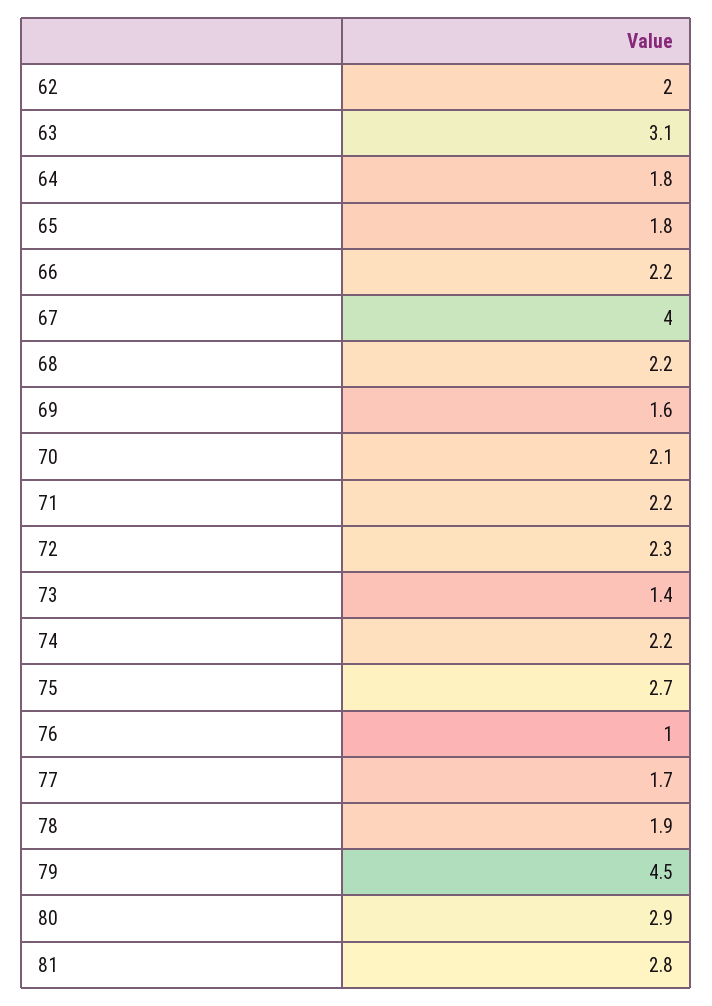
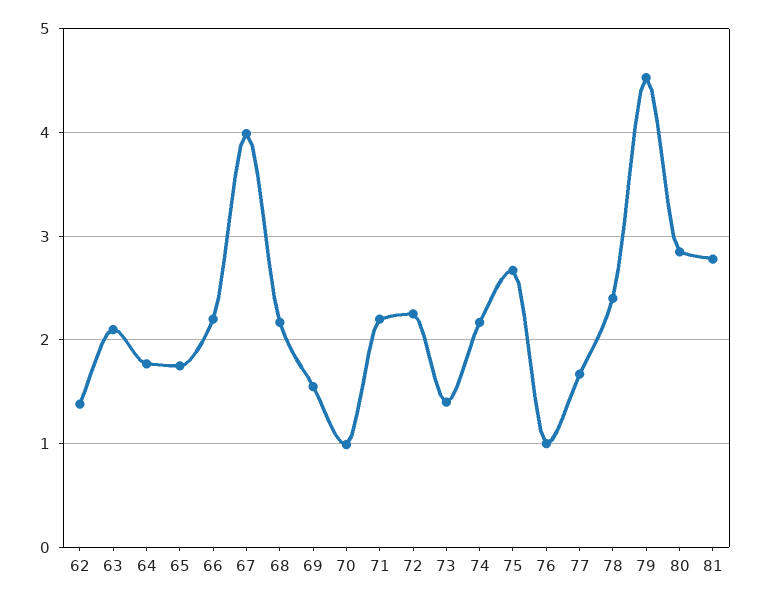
  {
-   "62": 2,
+   "62": 1.4,
-   "63": 3.1,
+   "63": 2.1,
    "64": 1.8,
    "65": 1.8,
    "66": 2.2,
    "67": 4,
    "68": 2.2,
    "69": 1.6,
-   "70": 2.1,
+   "70": 1,
    "71": 2.2,
    "72": 2.3,
    "73": 1.4,
    "74": 2.2,
    "75": 2.7,
    "76": 1,
    "77": 1.7,
-   "78": 1.9,
+   "78": 2.4,
    "79": 4.5,
    "80": 2.9,
    "81": 2.8
  }

